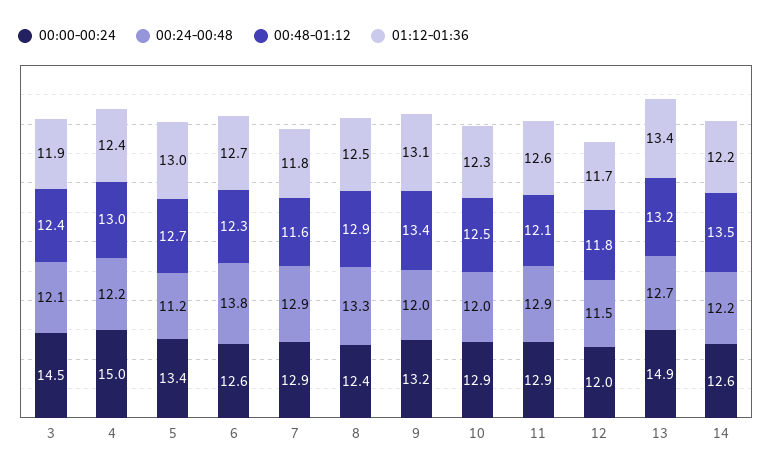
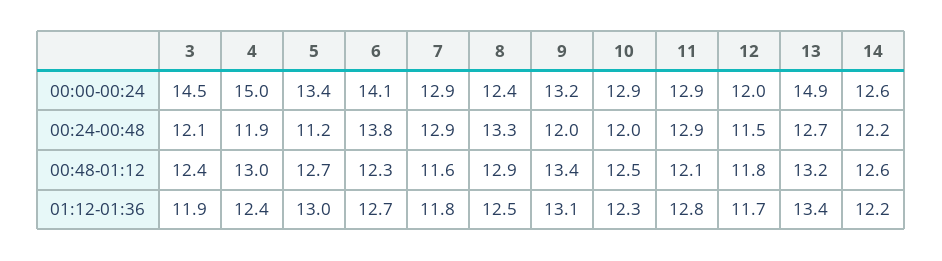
  {
    "00:00-00:24": {
      "3": 14.5,
      "4": 15,
      "5": 13.4,
-     "6": 12.6,
+     "6": 14.1,
      "7": 12.9,
      "8": 12.4,
      "9": 13.2,
      "10": 12.9,
      "11": 12.9,
      "12": 12,
      "13": 14.9,
      "14": 12.6
    },
    "00:24-00:48": {
      "3": 12.1,
-     "4": 12.2,
+     "4": 11.9,
      "5": 11.2,
      "6": 13.8,
      "7": 12.9,
      "8": 13.3,
      "9": 12,
      "10": 12,
      "11": 12.9,
      "12": 11.5,
      "13": 12.7,
      "14": 12.2
    },
    "00:48-01:12": {
      "3": 12.4,
      "4": 13,
      "5": 12.7,
      "6": 12.3,
      "7": 11.6,
      "8": 12.9,
      "9": 13.4,
      "10": 12.5,
      "11": 12.1,
      "12": 11.8,
      "13": 13.2,
-     "14": 13.5
+     "14": 12.6
    },
    "01:12-01:36": {
      "3": 11.9,
      "4": 12.4,
      "5": 13,
      "6": 12.7,
      "7": 11.8,
      "8": 12.5,
      "9": 13.1,
      "10": 12.3,
-     "11": 12.6,
+     "11": 12.8,
      "12": 11.7,
      "13": 13.4,
      "14": 12.2
    }
  }

